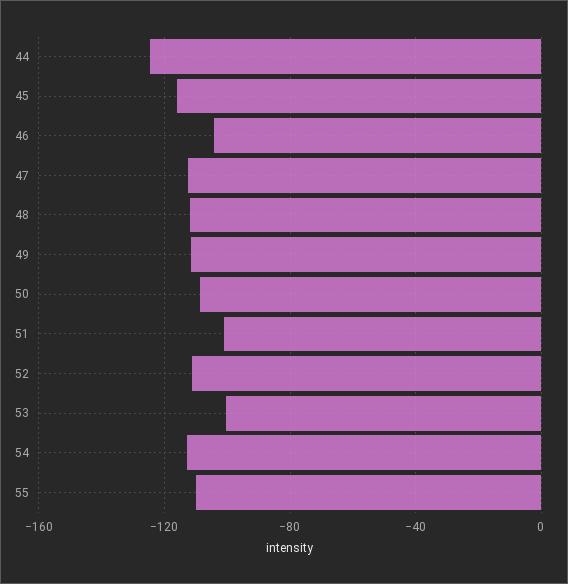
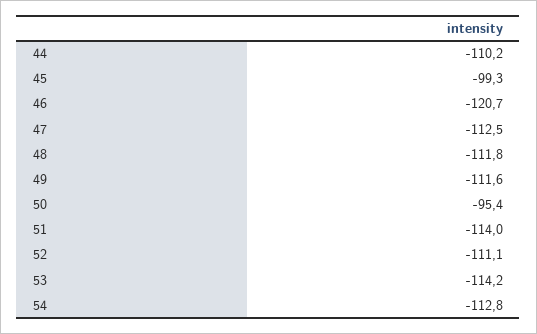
  {
-   "44": -125,
+   "44": -110.2,
-   "45": -115,
+   "45": -99.3,
-   "46": -105,
+   "46": -120.7,
    "47": -112.5,
    "48": -111.8,
    "49": -111.6,
-   "50": -110,
+   "50": -95.4,
-   "51": -100,
+   "51": -114,
    "52": -111.1,
-   "53": -100,
+   "53": -114.2,
-   "54": -112.8,
+   "54": -112.8
-   "55": -110
  }

